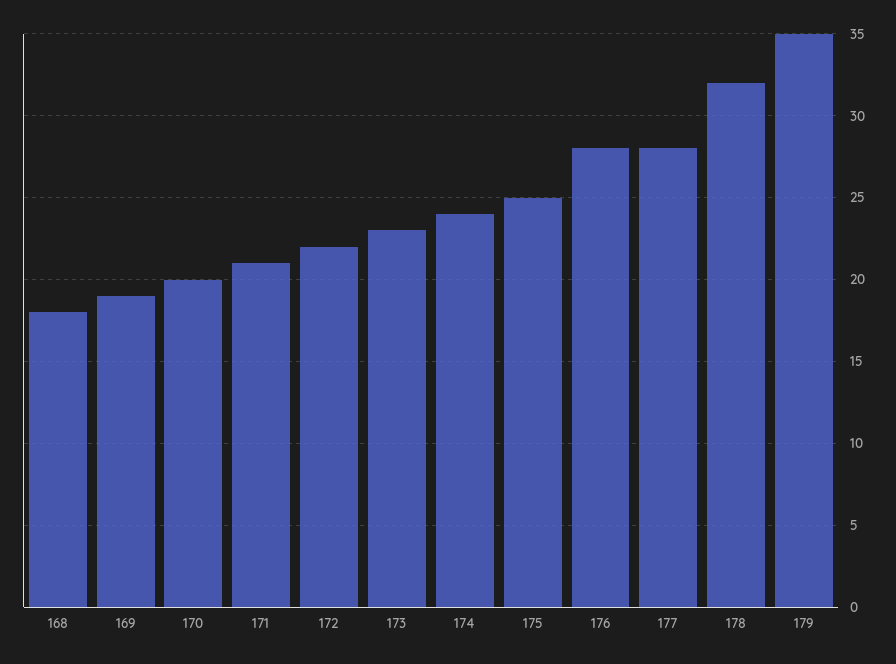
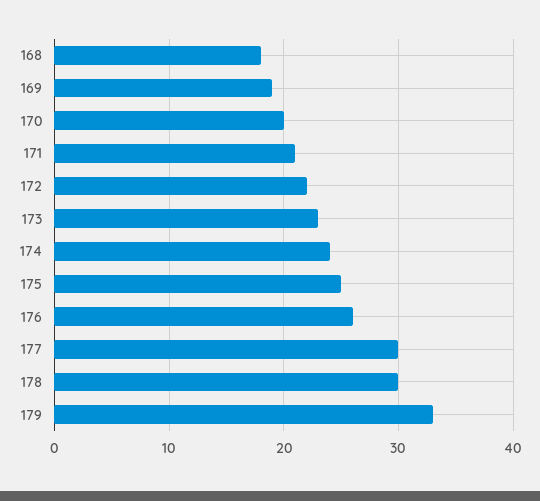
  {
    "168": 18,
    "169": 19,
    "170": 20,
    "171": 21,
    "172": 22,
    "173": 23,
    "174": 24,
    "175": 25,
-   "176": 28,
+   "176": 26,
-   "177": 28,
+   "177": 30,
-   "178": 32,
+   "178": 30,
-   "179": 35
+   "179": 33
  }

